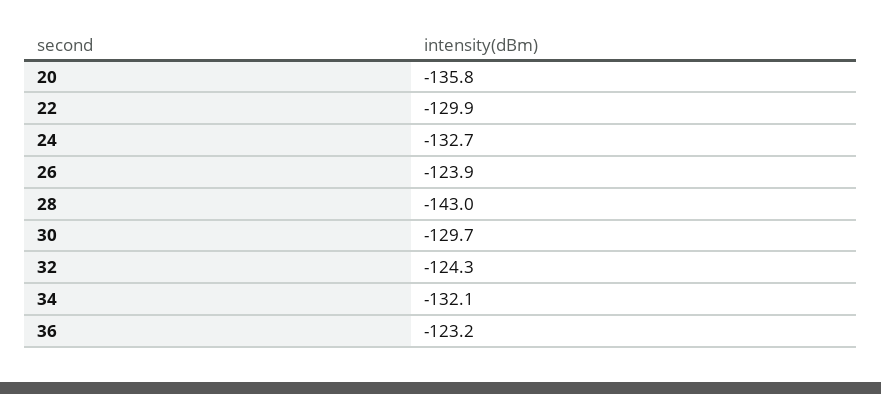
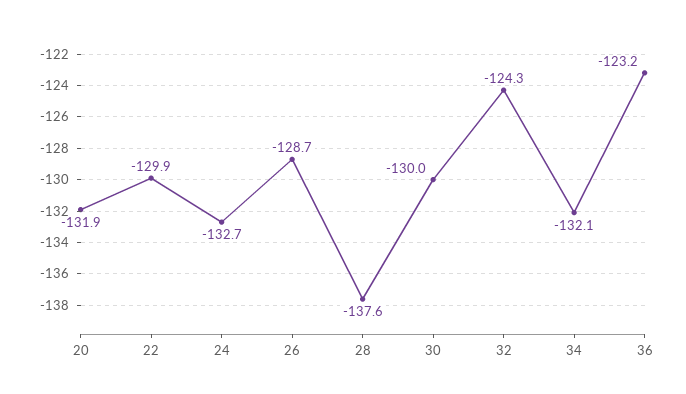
  {
-   "20": -135.8,
+   "20": -131.9,
    "22": -129.9,
    "24": -132.7,
-   "26": -123.9,
+   "26": -128.7,
-   "28": -143,
+   "28": -137.6,
-   "30": -129.7,
+   "30": -130,
    "32": -124.3,
    "34": -132.1,
    "36": -123.2
  }

